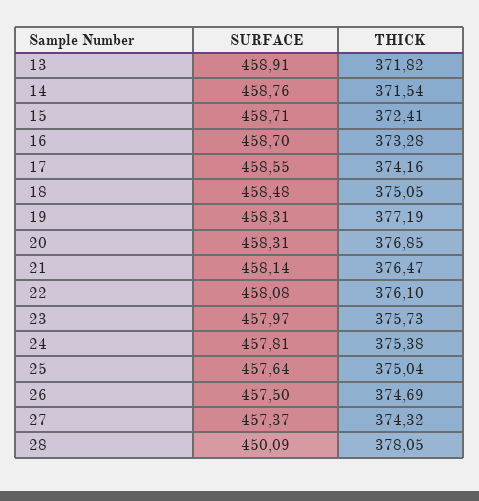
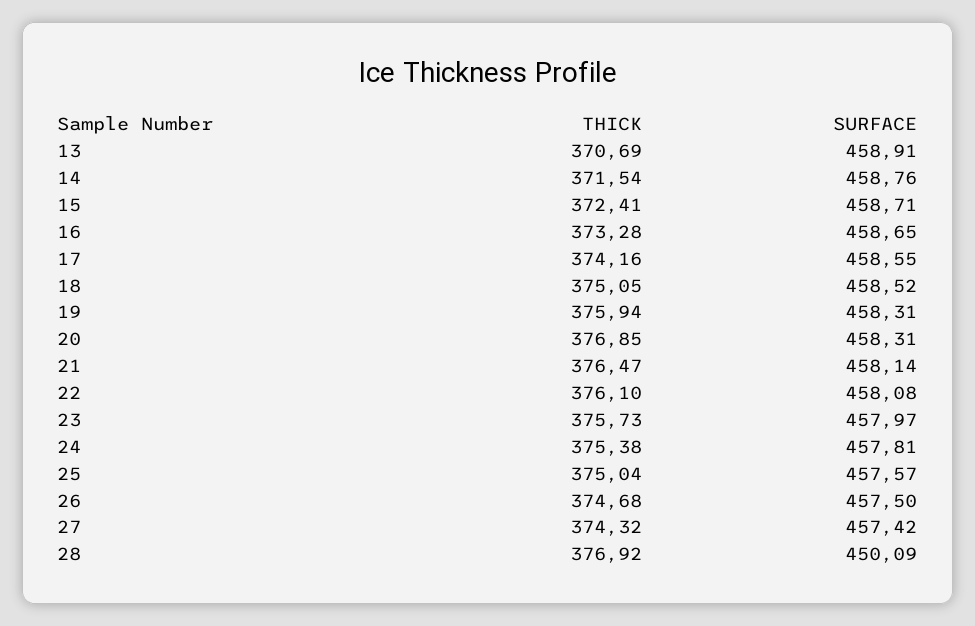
  {
    "SURFACE": {
      "13": 458.91,
      "14": 458.76,
      "15": 458.71,
-     "16": 458.7,
+     "16": 458.65,
      "17": 458.55,
-     "18": 458.48,
+     "18": 458.52,
      "19": 458.31,
      "20": 458.31,
      "21": 458.14,
      "22": 458.08,
      "23": 457.97,
      "24": 457.81,
-     "25": 457.64,
+     "25": 457.57,
      "26": 457.5,
-     "27": 457.37,
+     "27": 457.42,
      "28": 450.09
    },
    "THICK": {
-     "13": 371.82,
+     "13": 370.69,
      "14": 371.54,
      "15": 372.41,
      "16": 373.28,
      "17": 374.16,
      "18": 375.05,
-     "19": 377.19,
+     "19": 375.94,
      "20": 376.85,
      "21": 376.47,
      "22": 376.1,
      "23": 375.73,
      "24": 375.38,
      "25": 375.04,
-     "26": 374.69,
+     "26": 374.68,
      "27": 374.32,
-     "28": 378.05
+     "28": 376.92
    }
  }

